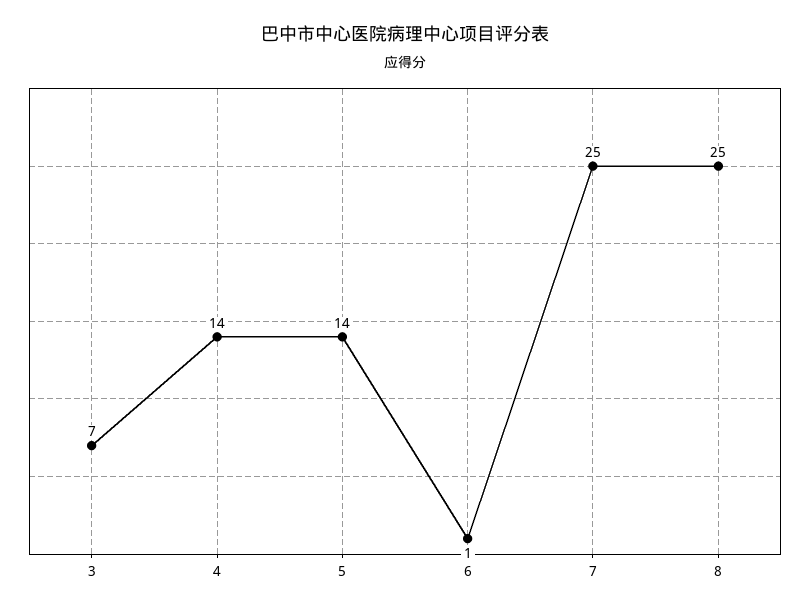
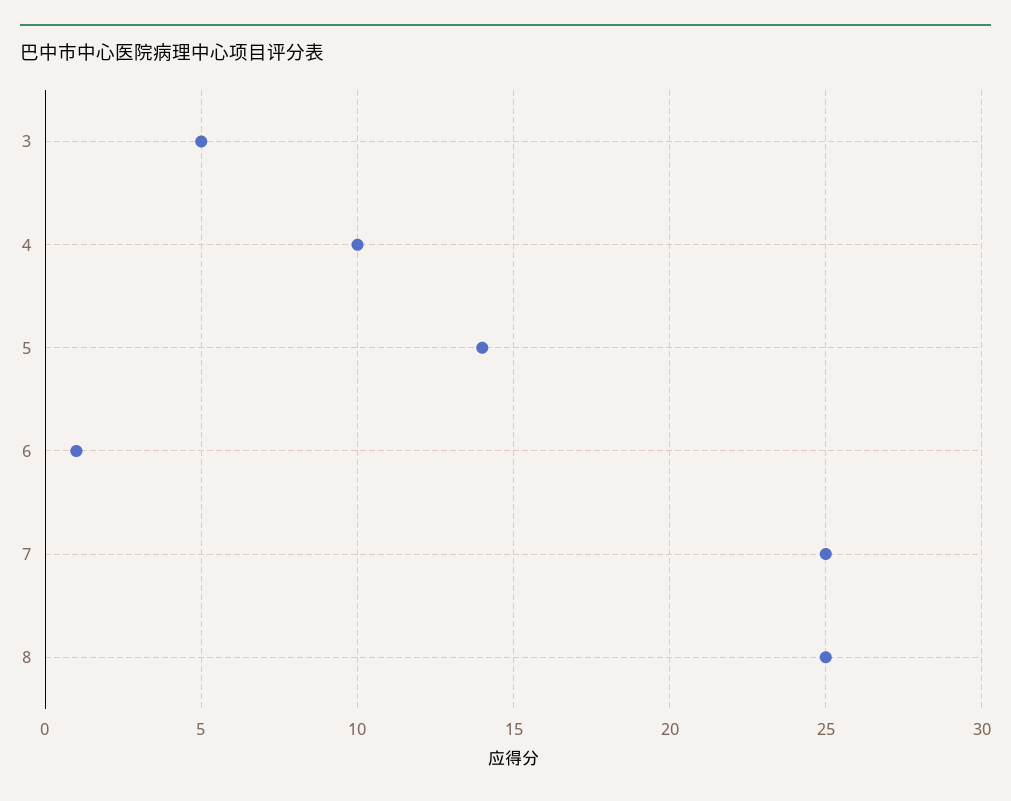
  {
-   "3": 7,
+   "3": 5,
-   "4": 14,
+   "4": 10,
    "5": 14,
    "6": 1,
    "7": 25,
    "8": 25
  }

